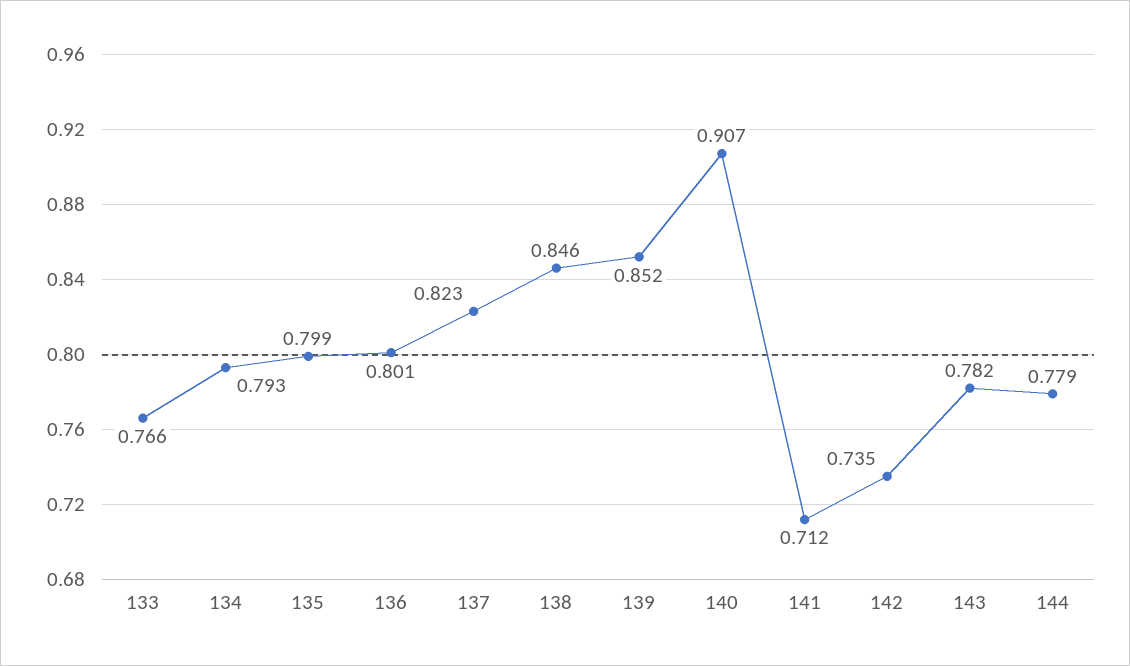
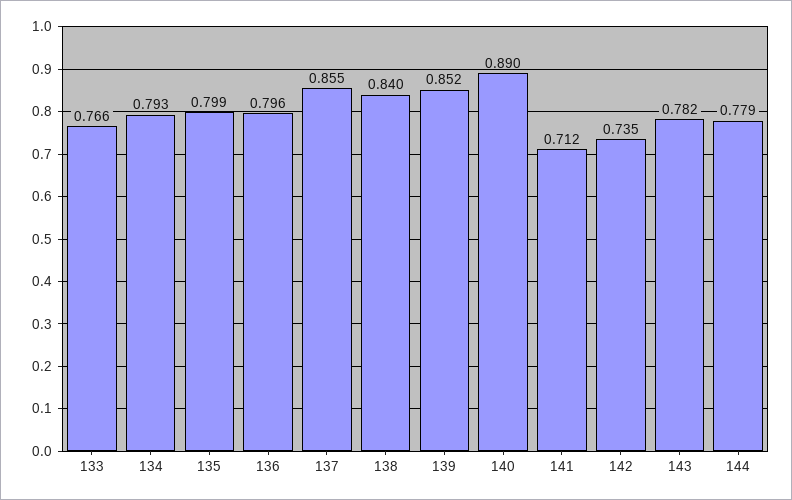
  {
    "133": 0.766,
    "134": 0.793,
    "135": 0.799,
-   "136": 0.801,
+   "136": 0.796,
-   "137": 0.823,
+   "137": 0.855,
-   "138": 0.846,
+   "138": 0.84,
    "139": 0.852,
-   "140": 0.907,
+   "140": 0.89,
    "141": 0.712,
    "142": 0.735,
    "143": 0.782,
    "144": 0.779
  }

